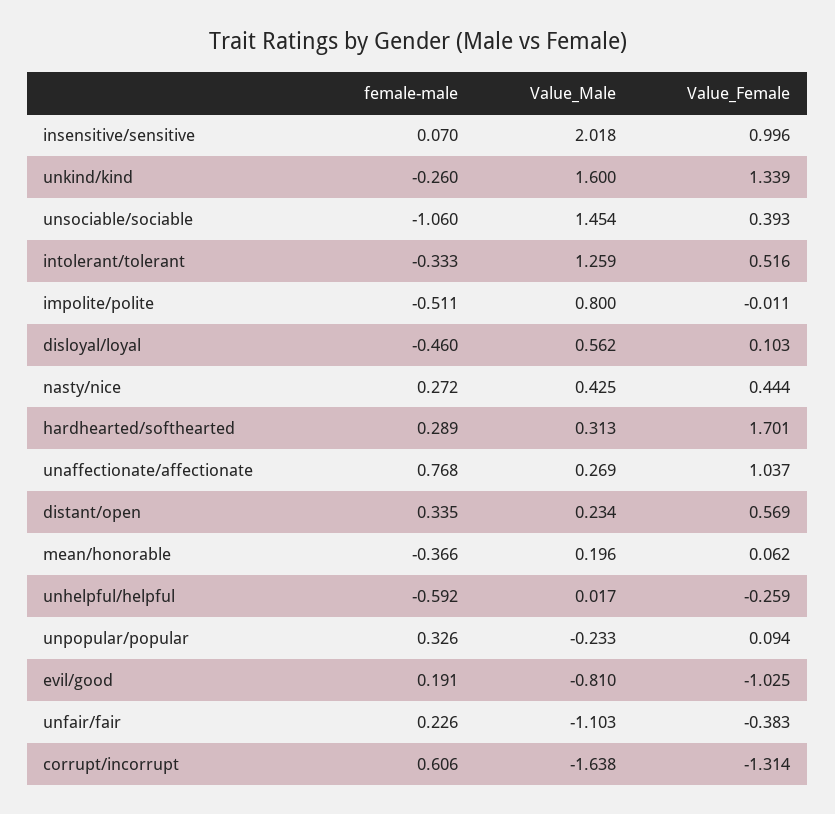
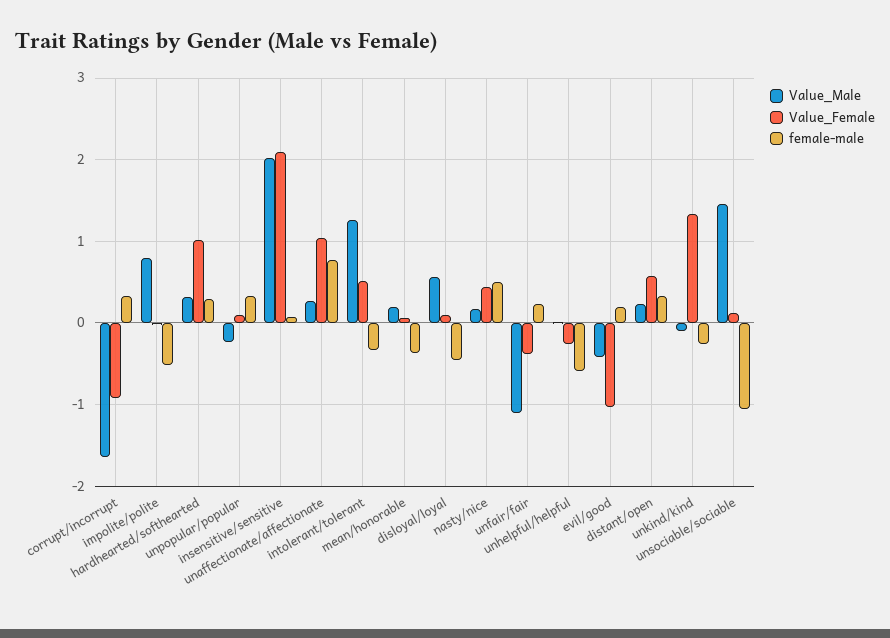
  {
    "female-male": {
      "insensitive/sensitive": 0.07,
      "unkind/kind": -0.26,
      "unsociable/sociable": -1.06,
      "intolerant/tolerant": -0.333,
      "impolite/polite": -0.511,
      "disloyal/loyal": -0.46,
-     "nasty/nice": 0.272,
+     "nasty/nice": 0.5,
      "hardhearted/softhearted": 0.289,
      "unaffectionate/affectionate": 0.768,
      "distant/open": 0.335,
      "mean/honorable": -0.366,
      "unhelpful/helpful": -0.592,
      "unpopular/popular": 0.326,
      "evil/good": 0.191,
      "unfair/fair": 0.226,
-     "corrupt/incorrupt": 0.606
+     "corrupt/incorrupt": 0.3
    },
    "Value_Male": {
      "insensitive/sensitive": 2.018,
-     "unkind/kind": 1.6,
+     "unkind/kind": -0.1,
      "unsociable/sociable": 1.454,
      "intolerant/tolerant": 1.259,
      "impolite/polite": 0.8,
      "disloyal/loyal": 0.562,
-     "nasty/nice": 0.425,
+     "nasty/nice": 0.2,
      "hardhearted/softhearted": 0.313,
      "unaffectionate/affectionate": 0.269,
      "distant/open": 0.234,
      "mean/honorable": 0.196,
      "unhelpful/helpful": 0.017,
      "unpopular/popular": -0.233,
-     "evil/good": -0.81,
+     "evil/good": -0.4,
      "unfair/fair": -1.103,
      "corrupt/incorrupt": -1.638
    },
    "Value_Female": {
-     "insensitive/sensitive": 0.996,
+     "insensitive/sensitive": 2.1,
      "unkind/kind": 1.339,
-     "unsociable/sociable": 0.393,
+     "unsociable/sociable": 0.1,
      "intolerant/tolerant": 0.516,
      "impolite/polite": -0.011,
      "disloyal/loyal": 0.103,
      "nasty/nice": 0.444,
-     "hardhearted/softhearted": 1.701,
+     "hardhearted/softhearted": 1,
      "unaffectionate/affectionate": 1.037,
      "distant/open": 0.569,
      "mean/honorable": 0.062,
      "unhelpful/helpful": -0.259,
      "unpopular/popular": 0.094,
      "evil/good": -1.025,
      "unfair/fair": -0.383,
-     "corrupt/incorrupt": -1.314
+     "corrupt/incorrupt": -0.9
    }
  }

